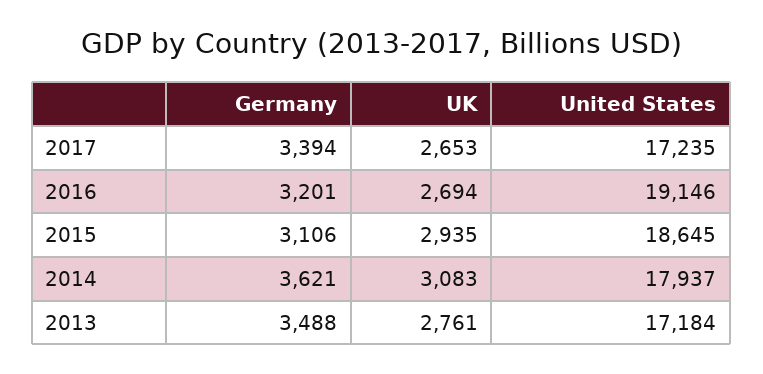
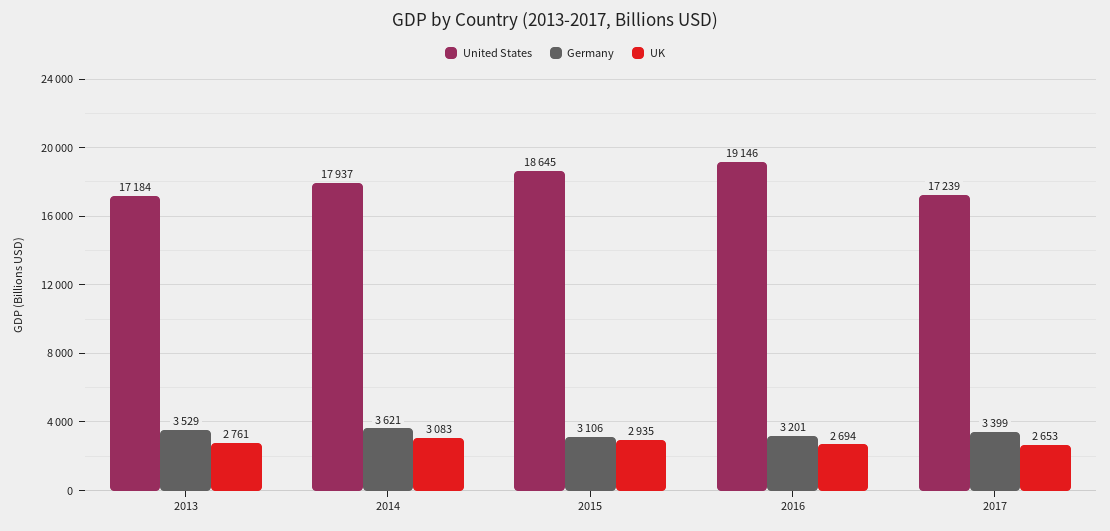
  {
    "Germany": {
-     "2017": 3394,
+     "2017": 3399,
      "2016": 3201,
      "2015": 3106,
      "2014": 3621,
-     "2013": 3488
+     "2013": 3529
    },
    "UK": {
      "2017": 2653,
      "2016": 2694,
      "2015": 2935,
      "2014": 3083,
      "2013": 2761
    },
    "United States": {
-     "2017": 17235,
+     "2017": 17239,
      "2016": 19146,
      "2015": 18645,
      "2014": 17937,
      "2013": 17184
    }
  }

